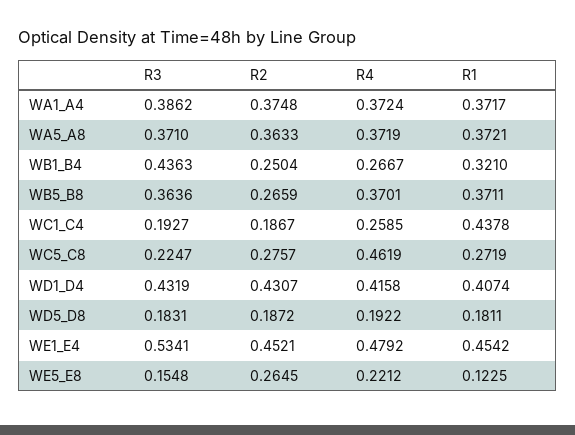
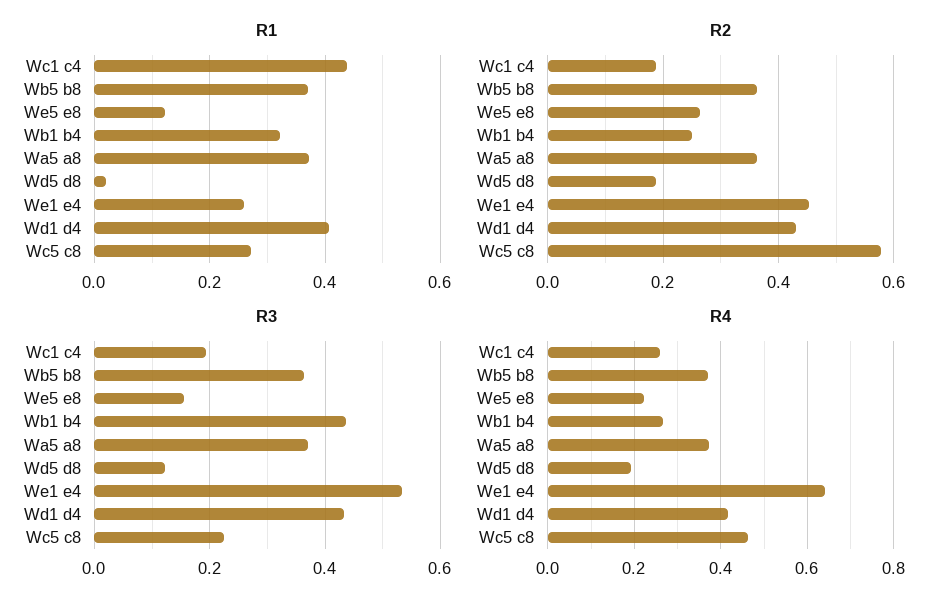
  {
    "R3": {
-     "WA1_A4": 0.3862,
      "WA5_A8": 0.371,
      "WB1_B4": 0.4363,
      "WB5_B8": 0.3636,
      "WC1_C4": 0.1927,
      "WC5_C8": 0.2247,
      "WD1_D4": 0.4319,
-     "WD5_D8": 0.1831,
+     "WD5_D8": 0.12,
      "WE1_E4": 0.5341,
      "WE5_E8": 0.1548
    },
    "R2": {
-     "WA1_A4": 0.3748,
      "WA5_A8": 0.3633,
      "WB1_B4": 0.2504,
-     "WB5_B8": 0.2659,
+     "WB5_B8": 0.36,
      "WC1_C4": 0.1867,
-     "WC5_C8": 0.2757,
+     "WC5_C8": 0.58,
      "WD1_D4": 0.4307,
      "WD5_D8": 0.1872,
      "WE1_E4": 0.4521,
      "WE5_E8": 0.2645
    },
    "R4": {
-     "WA1_A4": 0.3724,
      "WA5_A8": 0.3719,
      "WB1_B4": 0.2667,
      "WB5_B8": 0.3701,
      "WC1_C4": 0.2585,
      "WC5_C8": 0.4619,
      "WD1_D4": 0.4158,
      "WD5_D8": 0.1922,
-     "WE1_E4": 0.4792,
+     "WE1_E4": 0.64,
      "WE5_E8": 0.2212
    },
    "R1": {
-     "WA1_A4": 0.3717,
      "WA5_A8": 0.3721,
      "WB1_B4": 0.321,
      "WB5_B8": 0.3711,
      "WC1_C4": 0.4378,
      "WC5_C8": 0.2719,
      "WD1_D4": 0.4074,
-     "WD5_D8": 0.1811,
+     "WD5_D8": 0.02,
-     "WE1_E4": 0.4542,
+     "WE1_E4": 0.26,
      "WE5_E8": 0.1225
    }
  }

